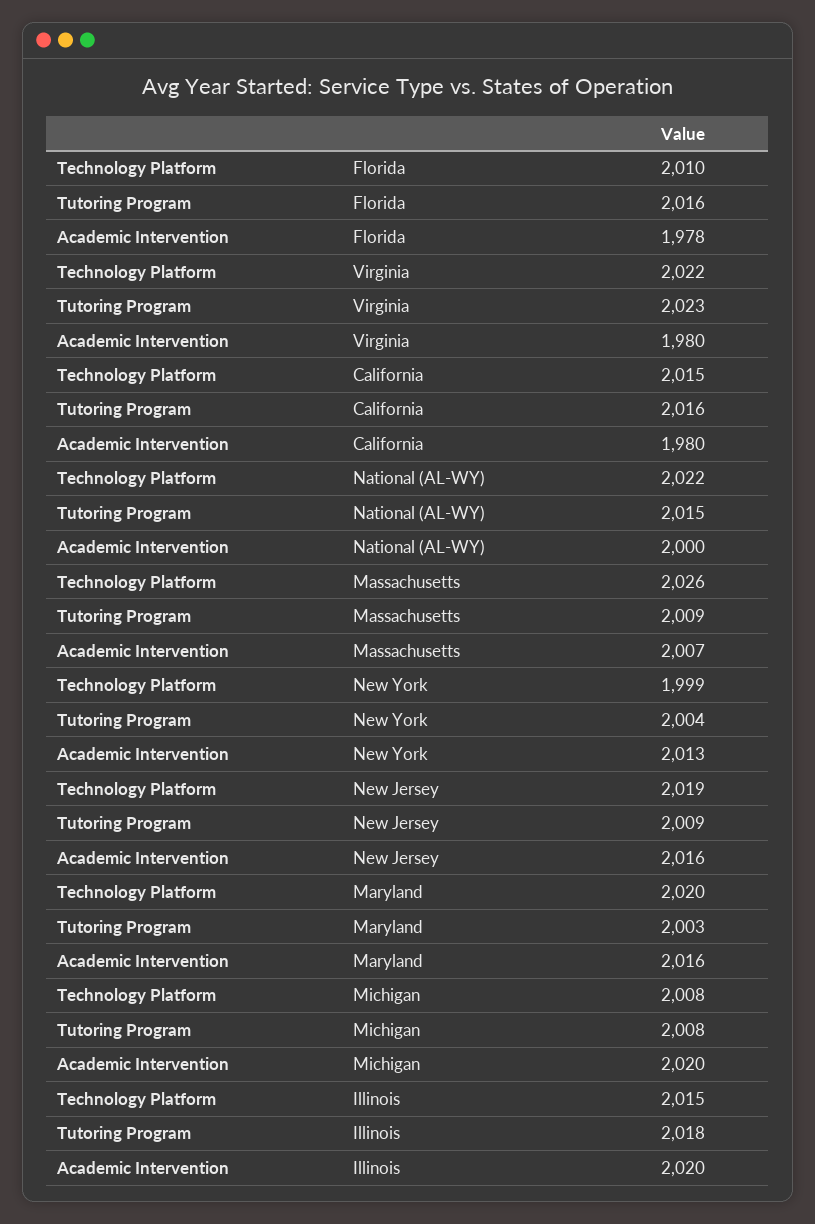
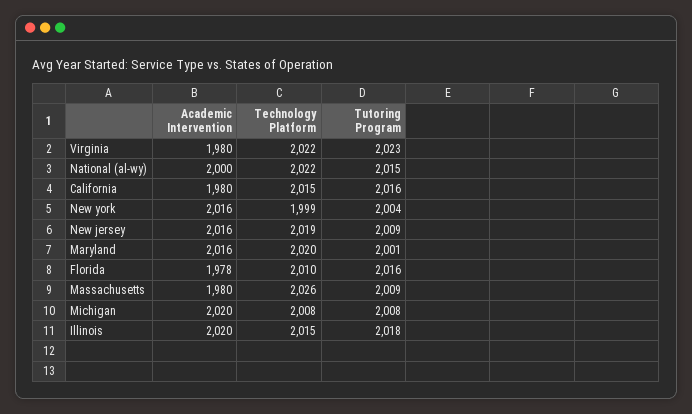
  {
    "Technology Platform": {
      "Florida": 2010,
      "Virginia": 2022,
      "California": 2015,
      "National (AL-WY)": 2022,
      "Massachusetts": 2026,
      "New York": 1999,
      "New Jersey": 2019,
      "Maryland": 2020,
      "Michigan": 2008,
      "Illinois": 2015
    },
    "Tutoring Program": {
      "Florida": 2016,
      "Virginia": 2023,
      "California": 2016,
      "National (AL-WY)": 2015,
      "Massachusetts": 2009,
      "New York": 2004,
      "New Jersey": 2009,
-     "Maryland": 2003,
+     "Maryland": 2001,
      "Michigan": 2008,
      "Illinois": 2018
    },
    "Academic Intervention": {
      "Florida": 1978,
      "Virginia": 1980,
      "California": 1980,
      "National (AL-WY)": 2000,
-     "Massachusetts": 2007,
+     "Massachusetts": 1980,
-     "New York": 2013,
+     "New York": 2016,
      "New Jersey": 2016,
      "Maryland": 2016,
      "Michigan": 2020,
      "Illinois": 2020
    }
  }

